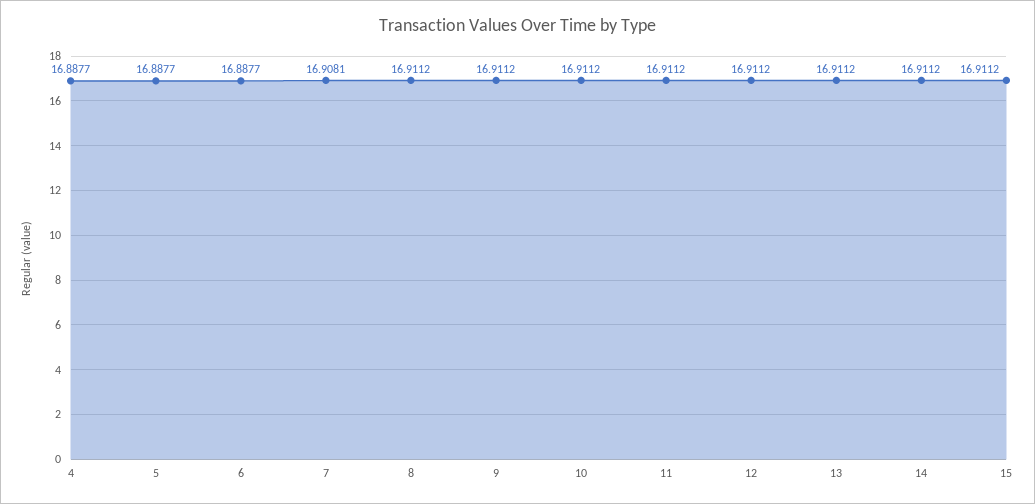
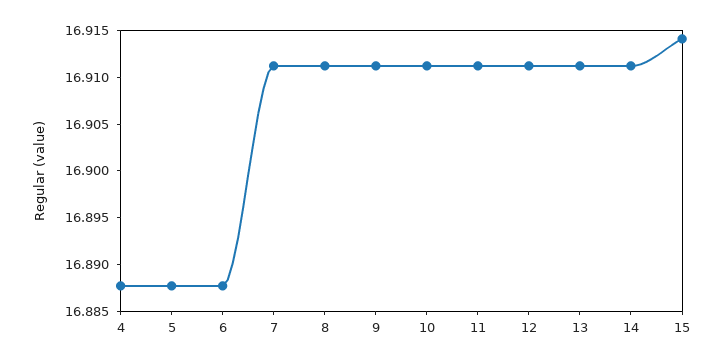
  {
    "4": 16.8877,
    "5": 16.8877,
    "6": 16.8877,
-   "7": 16.9081,
+   "7": 16.911,
    "8": 16.9112,
    "9": 16.9112,
    "10": 16.9112,
    "11": 16.9112,
    "12": 16.9112,
    "13": 16.9112,
    "14": 16.9112,
-   "15": 16.9112
+   "15": 16.914
  }

